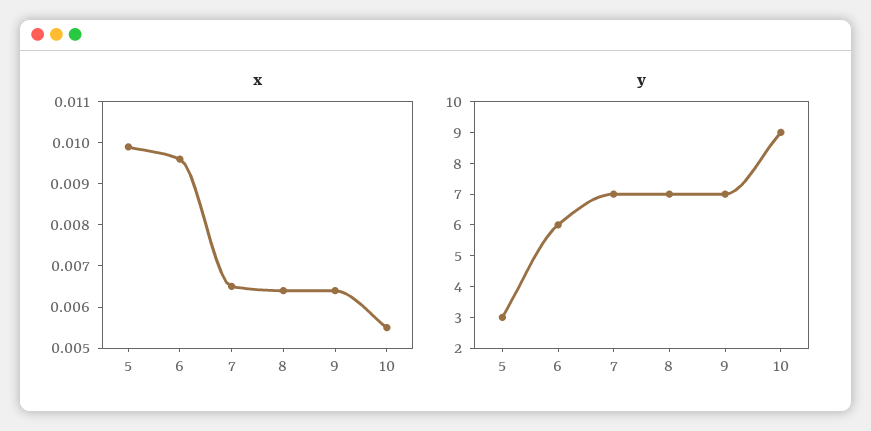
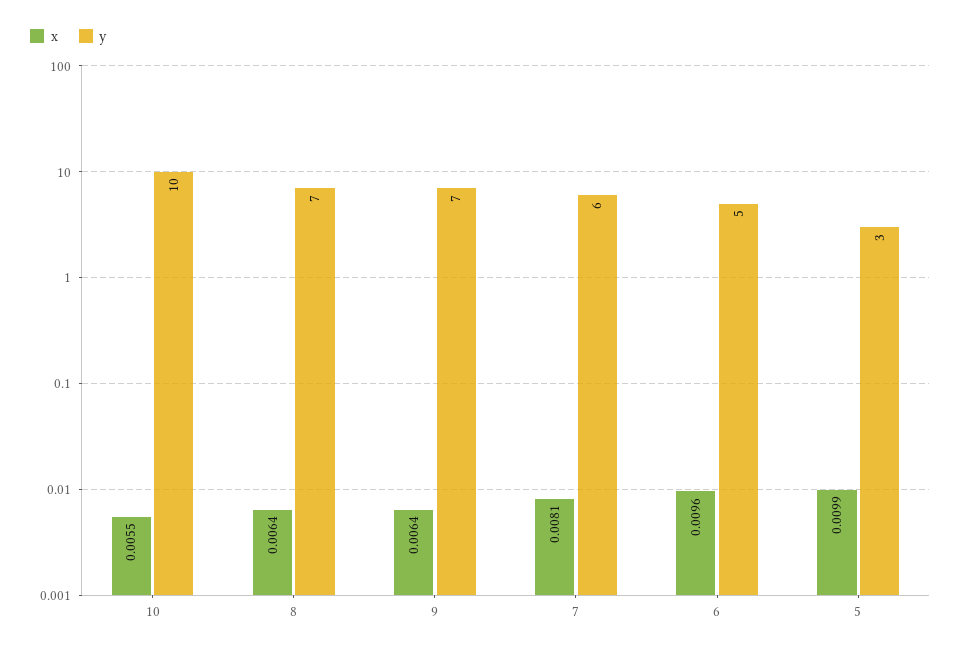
  {
    "x": {
      "5": 0.0099,
      "6": 0.0096,
-     "7": 0.0065,
+     "7": 0.0081,
      "8": 0.0064,
      "9": 0.0064,
      "10": 0.0055
    },
    "y": {
      "5": 3,
-     "6": 6,
+     "6": 5,
-     "7": 7,
+     "7": 6,
      "8": 7,
      "9": 7,
-     "10": 9
+     "10": 10
    }
  }

